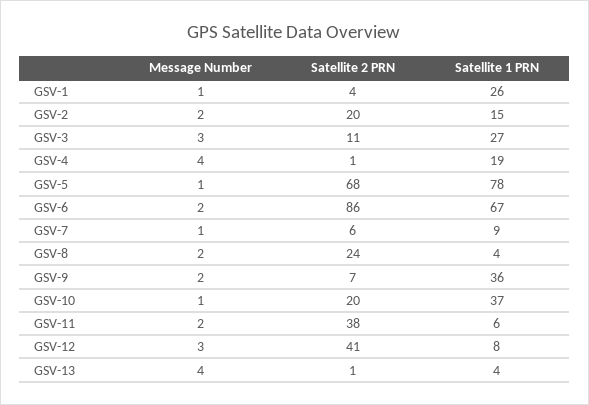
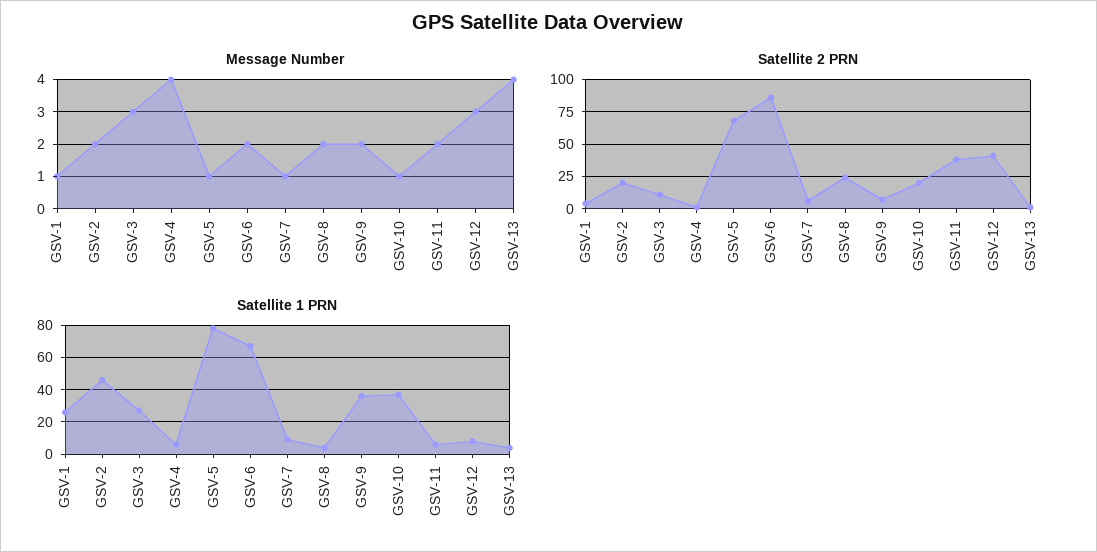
  {
    "Message Number": {
      "GSV-1": 1,
      "GSV-2": 2,
      "GSV-3": 3,
      "GSV-4": 4,
      "GSV-5": 1,
      "GSV-6": 2,
      "GSV-7": 1,
      "GSV-8": 2,
      "GSV-9": 2,
      "GSV-10": 1,
      "GSV-11": 2,
      "GSV-12": 3,
      "GSV-13": 4
    },
    "Satellite 2 PRN": {
      "GSV-1": 4,
      "GSV-2": 20,
      "GSV-3": 11,
      "GSV-4": 1,
      "GSV-5": 68,
      "GSV-6": 86,
      "GSV-7": 6,
      "GSV-8": 24,
      "GSV-9": 7,
      "GSV-10": 20,
      "GSV-11": 38,
      "GSV-12": 41,
      "GSV-13": 1
    },
    "Satellite 1 PRN": {
      "GSV-1": 26,
-     "GSV-2": 15,
+     "GSV-2": 45,
      "GSV-3": 27,
-     "GSV-4": 19,
+     "GSV-4": 5,
      "GSV-5": 78,
      "GSV-6": 67,
      "GSV-7": 9,
      "GSV-8": 4,
      "GSV-9": 36,
      "GSV-10": 37,
      "GSV-11": 6,
      "GSV-12": 8,
      "GSV-13": 4
    }
  }

